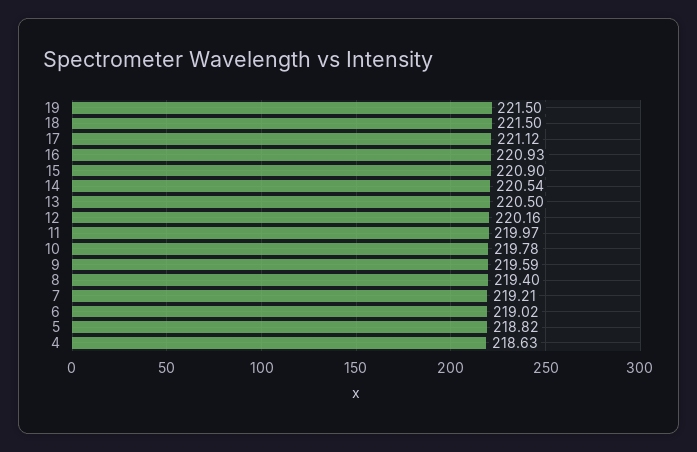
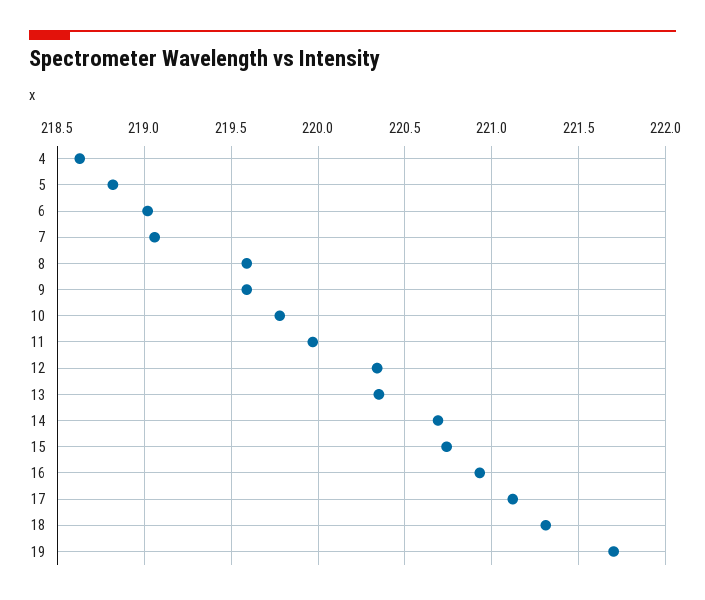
  {
-   "19": 221.5,
+   "19": 221.7,
-   "18": 221.5,
+   "18": 221.3,
    "17": 221.12,
    "16": 220.93,
-   "15": 220.9,
+   "15": 220.75,
-   "14": 220.54,
+   "14": 220.7,
-   "13": 220.5,
+   "13": 220.35,
-   "12": 220.16,
+   "12": 220.35,
    "11": 219.97,
    "10": 219.78,
    "9": 219.59,
-   "8": 219.4,
+   "8": 219.6,
-   "7": 219.21,
+   "7": 219.05,
    "6": 219.02,
    "5": 218.82,
    "4": 218.63
  }

